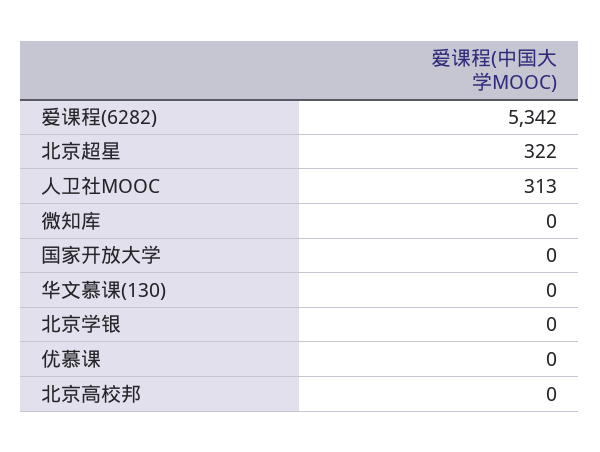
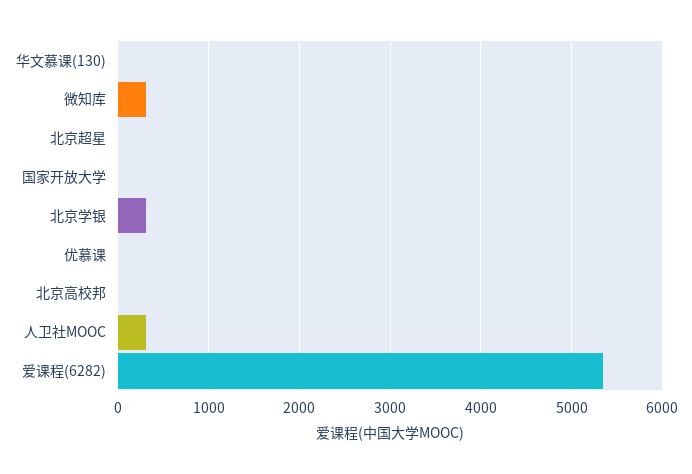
  {
    "爱课程(6282)": 5342,
-   "北京超星": 322,
+   "北京超星": 0,
    "人卫社MOOC": 313,
-   "微知库": 0,
+   "微知库": 300,
    "国家开放大学": 0,
    "华文慕课(130)": 0,
-   "北京学银": 0,
+   "北京学银": 300,
    "优慕课": 0,
    "北京高校邦": 0
  }

